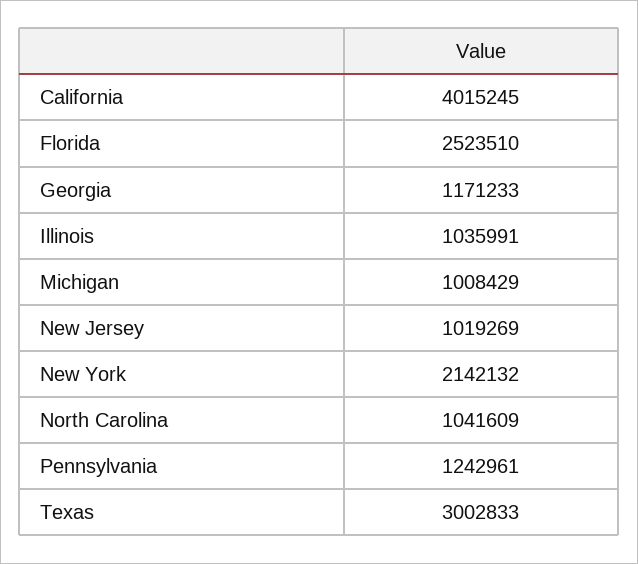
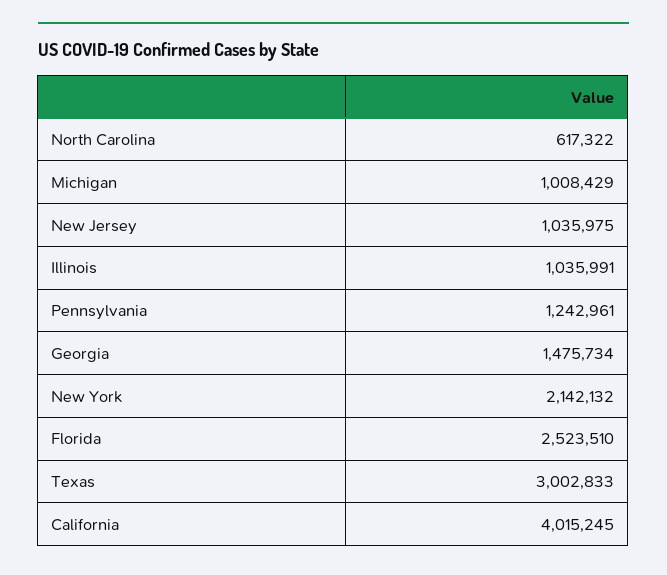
  {
    "California": 4015245,
    "Florida": 2523510,
-   "Georgia": 1171233,
+   "Georgia": 1475734,
    "Illinois": 1035991,
    "Michigan": 1008429,
-   "New Jersey": 1019269,
+   "New Jersey": 1035975,
    "New York": 2142132,
-   "North Carolina": 1041609,
+   "North Carolina": 617322,
    "Pennsylvania": 1242961,
    "Texas": 3002833
  }

